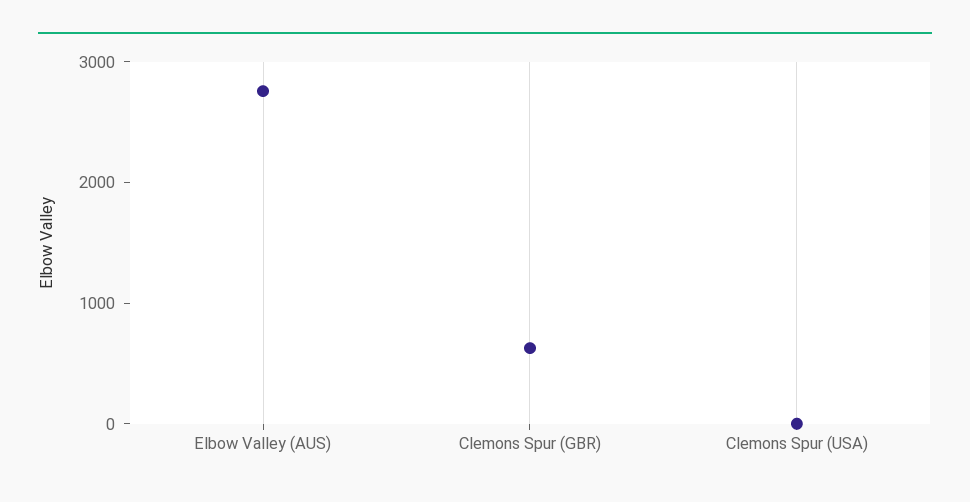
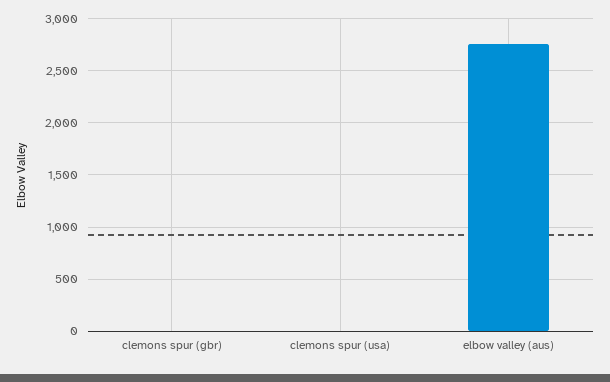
  {
    "Elbow Valley (AUS)": 2800,
-   "Clemons Spur (GBR)": 600,
+   "Clemons Spur (GBR)": 0,
    "Clemons Spur (USA)": 0
  }

